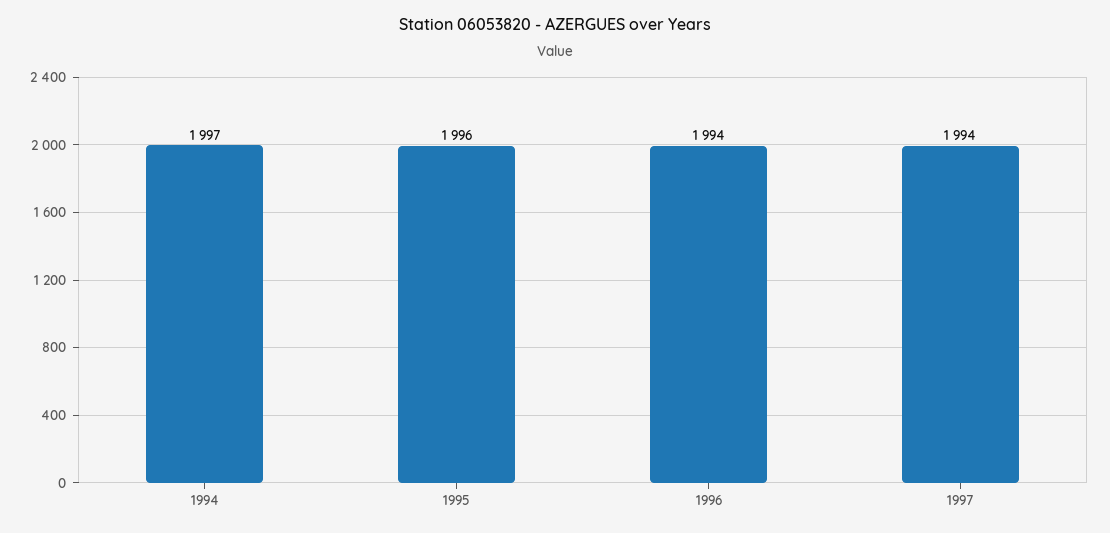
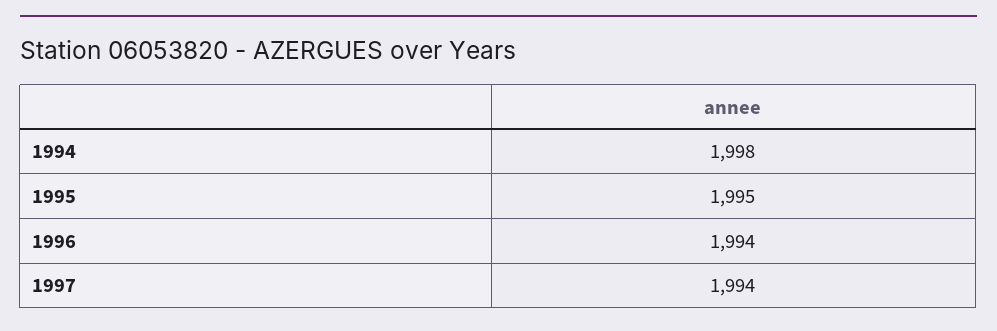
  {
-   "1994": 1997,
+   "1994": 1998,
-   "1995": 1996,
+   "1995": 1995,
    "1996": 1994,
    "1997": 1994
  }

